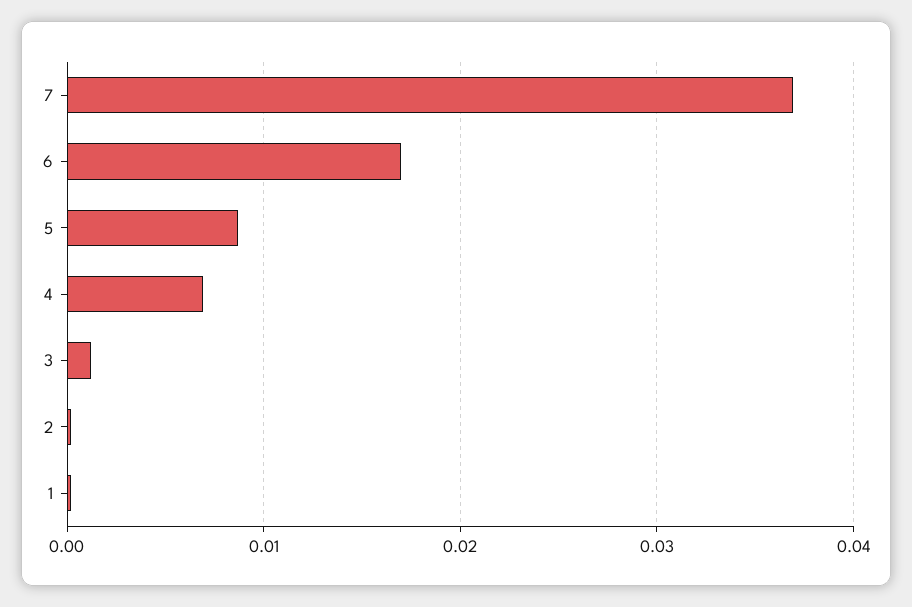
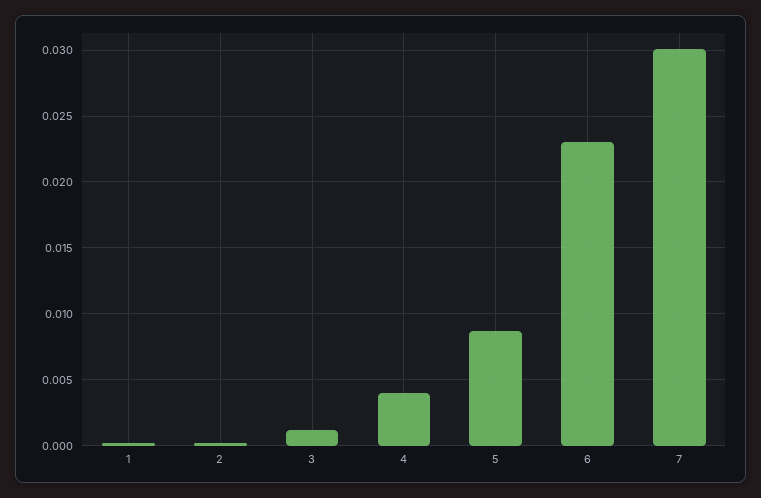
  {
-   "7": 0.037,
+   "7": 0.03,
-   "6": 0.017,
+   "6": 0.023,
    "5": 0.0085,
-   "4": 0.007,
+   "4": 0.004,
    "3": 0.001,
    "2": 0,
    "1": 0
  }

